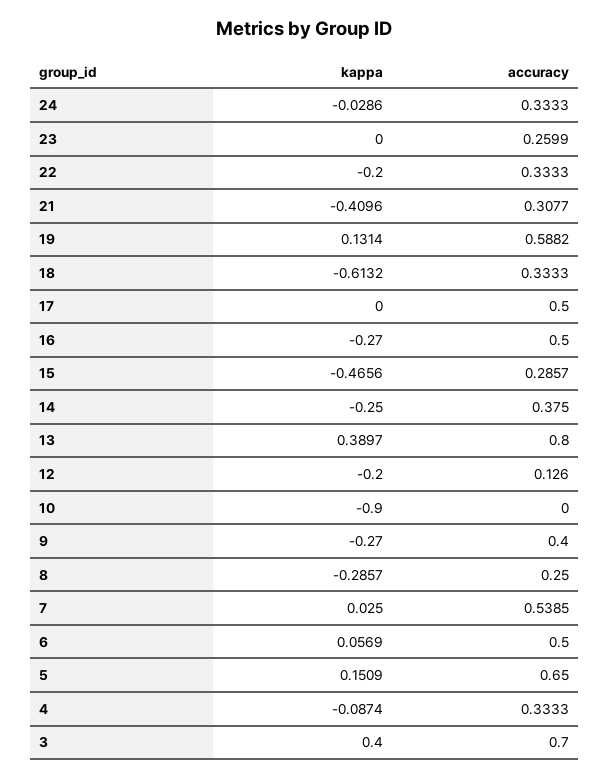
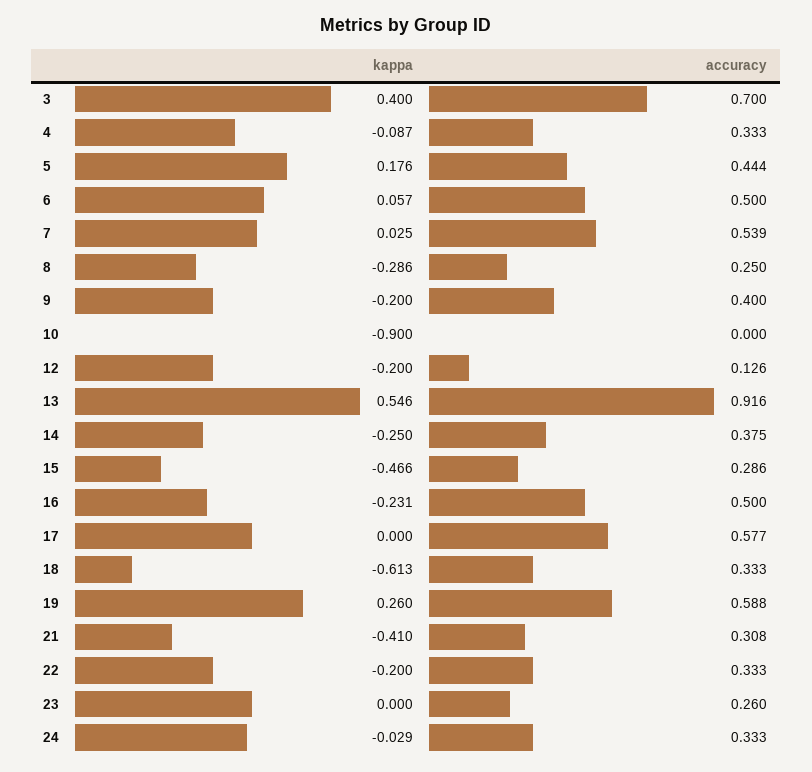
  {
    "kappa": {
      "24": -0.0286,
      "23": 0,
      "22": -0.2,
      "21": -0.4096,
-     "19": 0.1314,
+     "19": 0.26,
      "18": -0.6132,
      "17": 0,
-     "16": -0.27,
+     "16": -0.231,
      "15": -0.4656,
      "14": -0.25,
-     "13": 0.3897,
+     "13": 0.546,
      "12": -0.2,
      "10": -0.9,
-     "9": -0.27,
+     "9": -0.2,
      "8": -0.2857,
      "7": 0.025,
      "6": 0.0569,
-     "5": 0.1509,
+     "5": 0.176,
      "4": -0.0874,
      "3": 0.4
    },
    "accuracy": {
      "24": 0.3333,
      "23": 0.2599,
      "22": 0.3333,
      "21": 0.3077,
      "19": 0.5882,
      "18": 0.3333,
-     "17": 0.5,
+     "17": 0.577,
      "16": 0.5,
      "15": 0.2857,
      "14": 0.375,
-     "13": 0.8,
+     "13": 0.916,
      "12": 0.126,
      "10": 0,
      "9": 0.4,
      "8": 0.25,
      "7": 0.5385,
      "6": 0.5,
-     "5": 0.65,
+     "5": 0.444,
      "4": 0.3333,
      "3": 0.7
    }
  }

